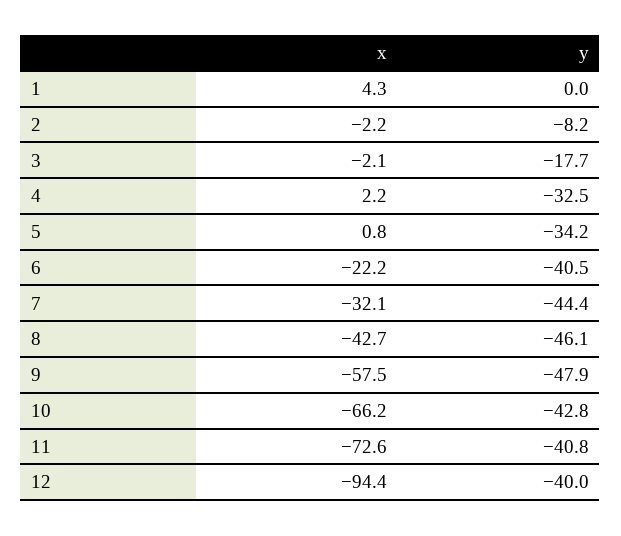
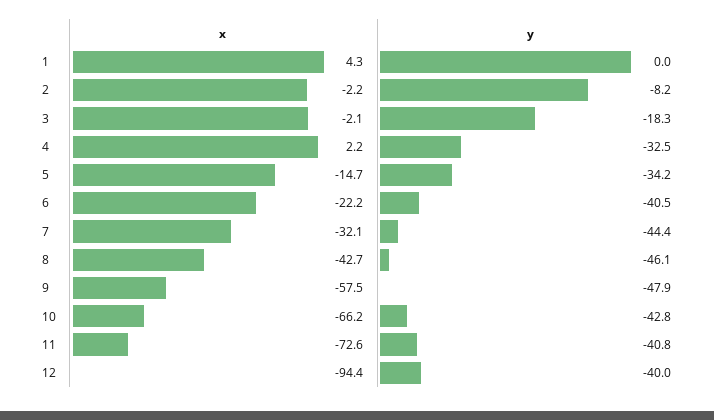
  {
    "x": {
      "1": 4.3,
      "2": -2.2,
      "3": -2.1,
      "4": 2.2,
-     "5": 0.8,
+     "5": -14.7,
      "6": -22.2,
      "7": -32.1,
      "8": -42.7,
      "9": -57.5,
      "10": -66.2,
      "11": -72.6,
      "12": -94.4
    },
    "y": {
      "1": 0,
      "2": -8.2,
-     "3": -17.7,
+     "3": -18.3,
      "4": -32.5,
      "5": -34.2,
      "6": -40.5,
      "7": -44.4,
      "8": -46.1,
      "9": -47.9,
      "10": -42.8,
      "11": -40.8,
      "12": -40
    }
  }

